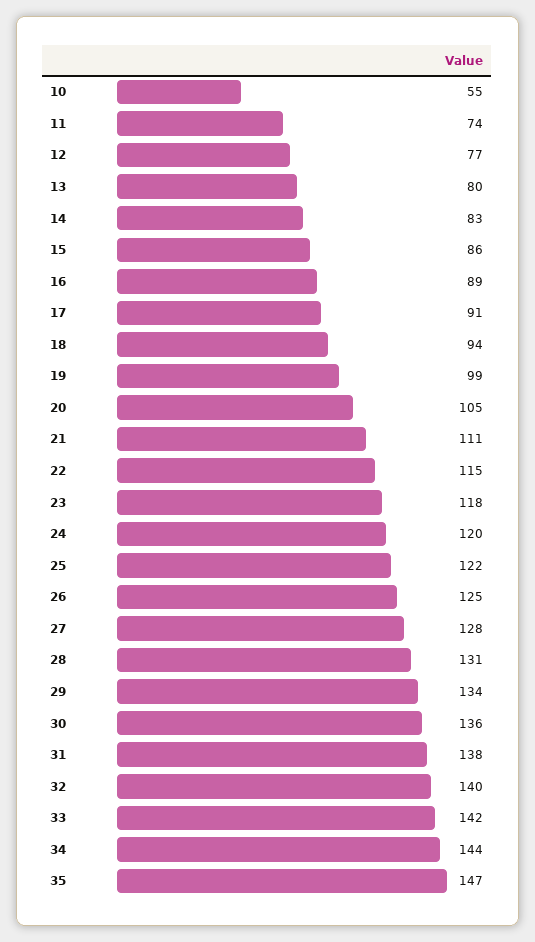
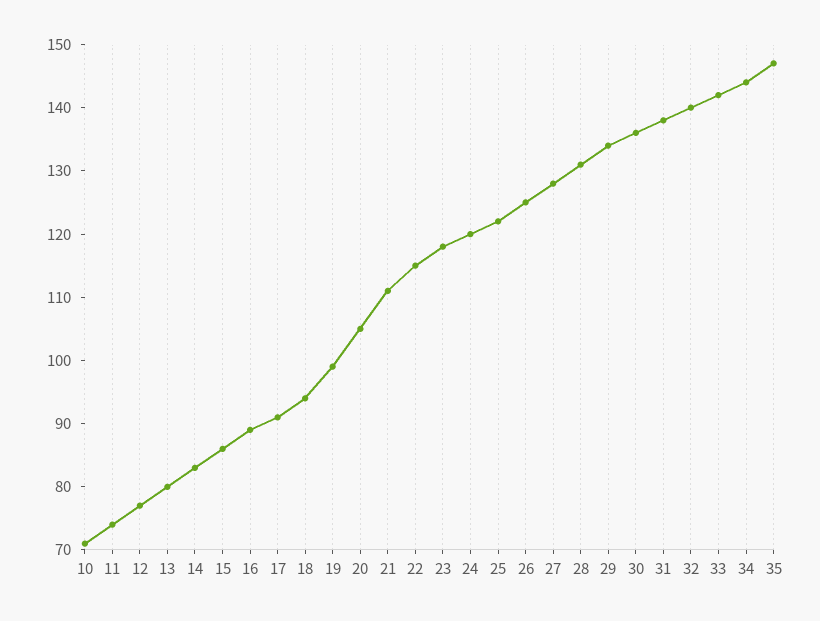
  {
-   "10": 55,
+   "10": 70,
    "11": 74,
    "12": 77,
    "13": 80,
    "14": 83,
    "15": 86,
    "16": 89,
    "17": 91,
    "18": 94,
    "19": 99,
    "20": 105,
    "21": 111,
    "22": 115,
    "23": 118,
    "24": 120,
    "25": 122,
    "26": 125,
    "27": 128,
    "28": 131,
    "29": 134,
    "30": 136,
    "31": 138,
    "32": 140,
    "33": 142,
    "34": 144,
    "35": 147
  }

